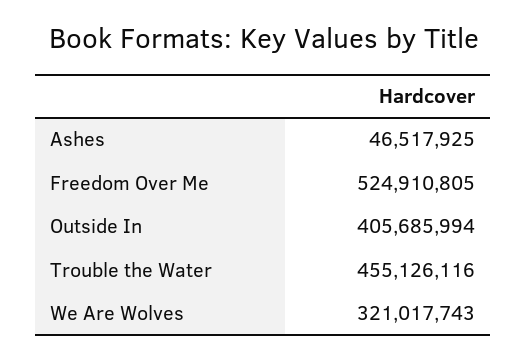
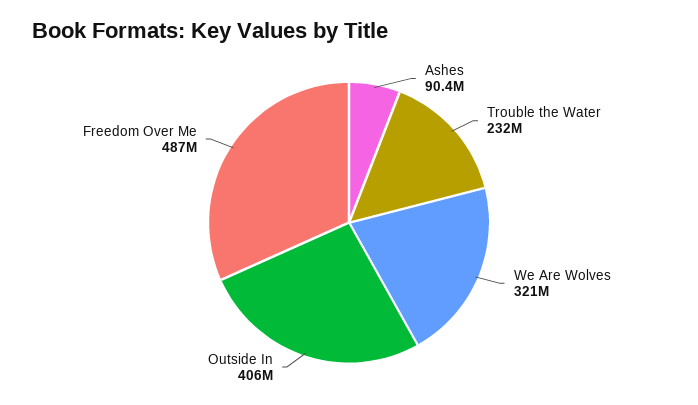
  {
-   "Ashes": 46517925,
+   "Ashes": 90400000,
-   "Freedom Over Me": 524910805,
+   "Freedom Over Me": 487000000,
    "Outside In": 405685994,
-   "Trouble the Water": 455126116,
+   "Trouble the Water": 232000000,
    "We Are Wolves": 321017743
  }

